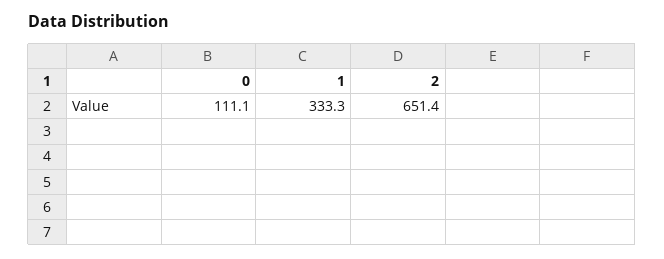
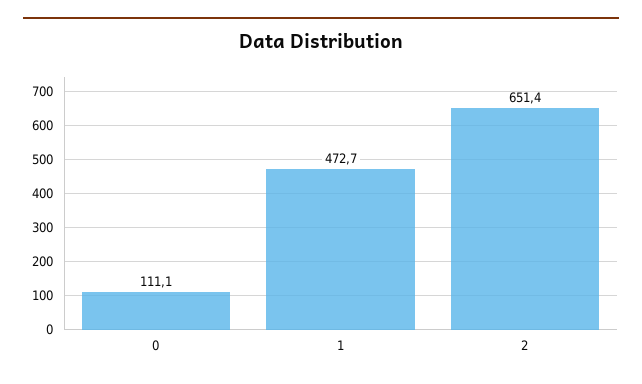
  {
    "0": 111.1,
-   "1": 333.3,
+   "1": 472.7,
    "2": 651.4
  }

